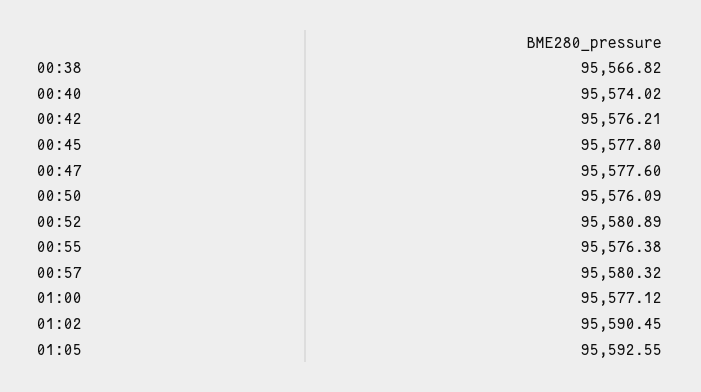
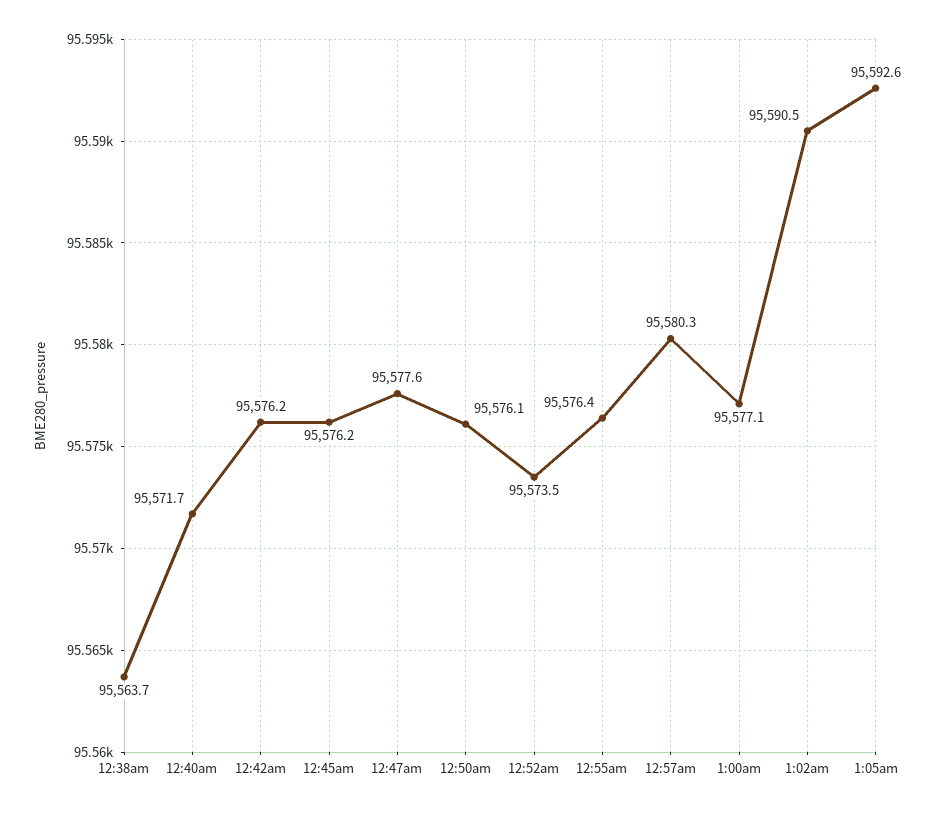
  {
-   "00:38": 95566.82,
+   "00:38": 95563.7,
-   "00:40": 95574.02,
+   "00:40": 95571.7,
    "00:42": 95576.21,
-   "00:45": 95577.8,
+   "00:45": 95576.2,
    "00:47": 95577.6,
    "00:50": 95576.09,
-   "00:52": 95580.89,
+   "00:52": 95573.5,
    "00:55": 95576.38,
    "00:57": 95580.32,
    "01:00": 95577.12,
    "01:02": 95590.45,
    "01:05": 95592.55
  }

